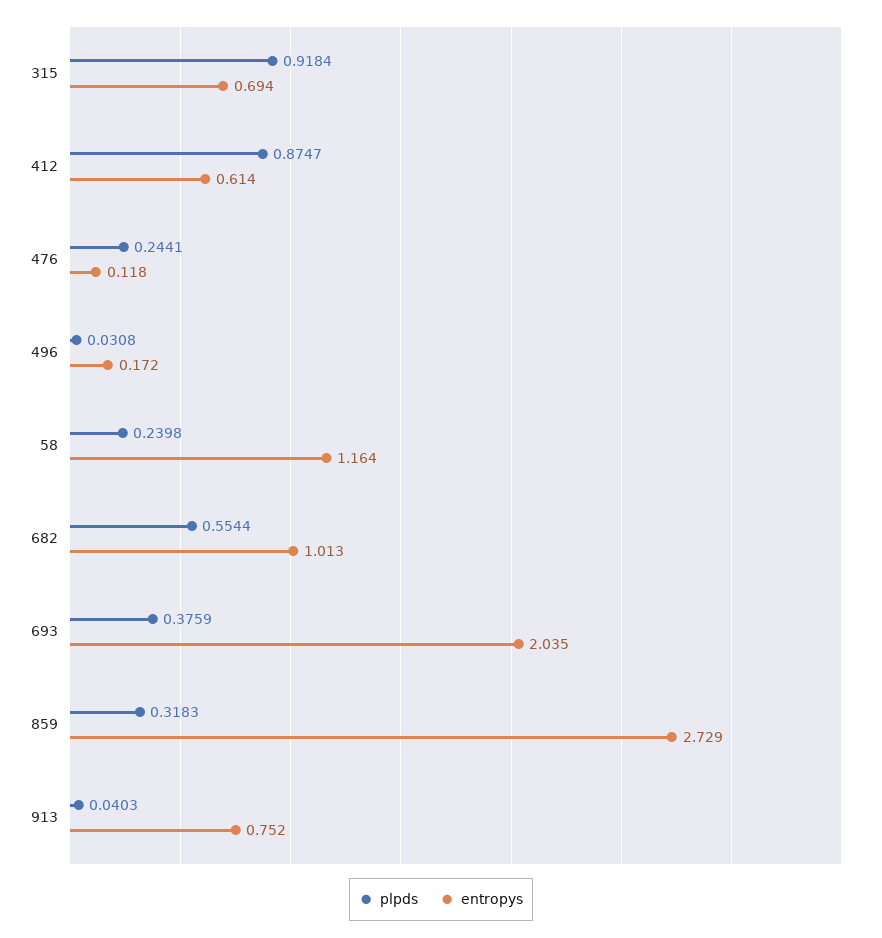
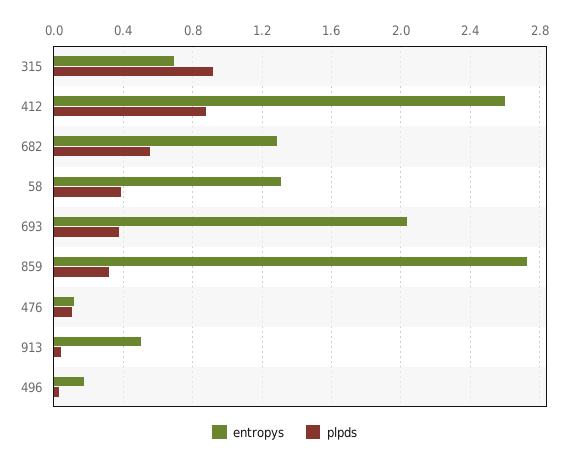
  {
    "plpds": {
      "315": 0.9184,
      "412": 0.8747,
-     "476": 0.2441,
+     "476": 0.1,
      "496": 0.0308,
-     "58": 0.2398,
+     "58": 0.4,
      "682": 0.5544,
      "693": 0.3759,
      "859": 0.3183,
      "913": 0.0403
    },
    "entropys": {
      "315": 0.694,
-     "412": 0.614,
+     "412": 2.6,
      "476": 0.118,
      "496": 0.172,
-     "58": 1.164,
+     "58": 1.3,
-     "682": 1.013,
+     "682": 1.3,
      "693": 2.035,
      "859": 2.729,
-     "913": 0.752
+     "913": 0.5
    }
  }

